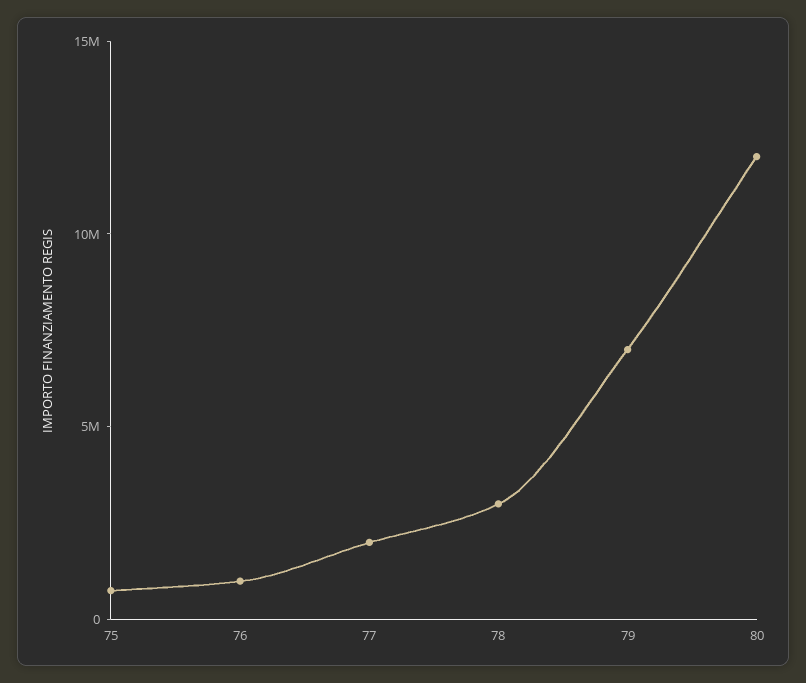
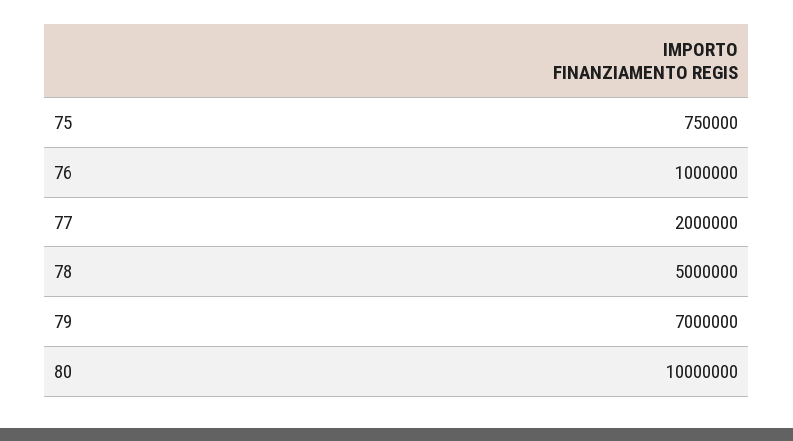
  {
    "75": 750000,
    "76": 1000000,
    "77": 2000000,
-   "78": 3000000,
+   "78": 5000000,
    "79": 7000000,
-   "80": 12000000
+   "80": 10000000
  }

